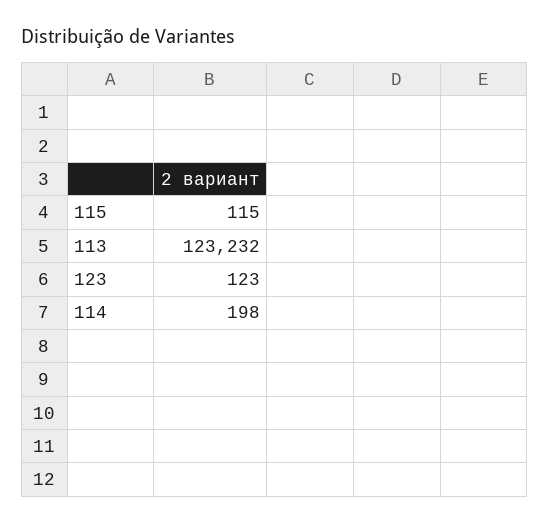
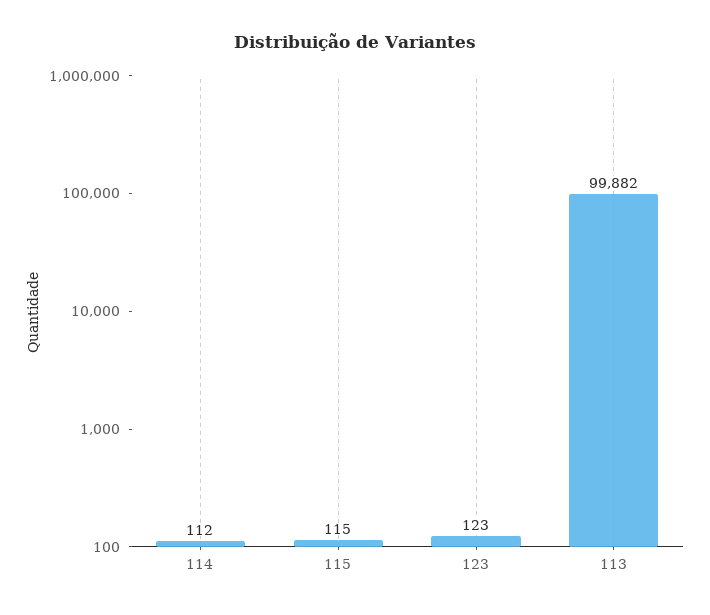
  {
    "115": 115,
-   "113": 123232,
+   "113": 99882,
    "123": 123,
-   "114": 198
+   "114": 112
  }

